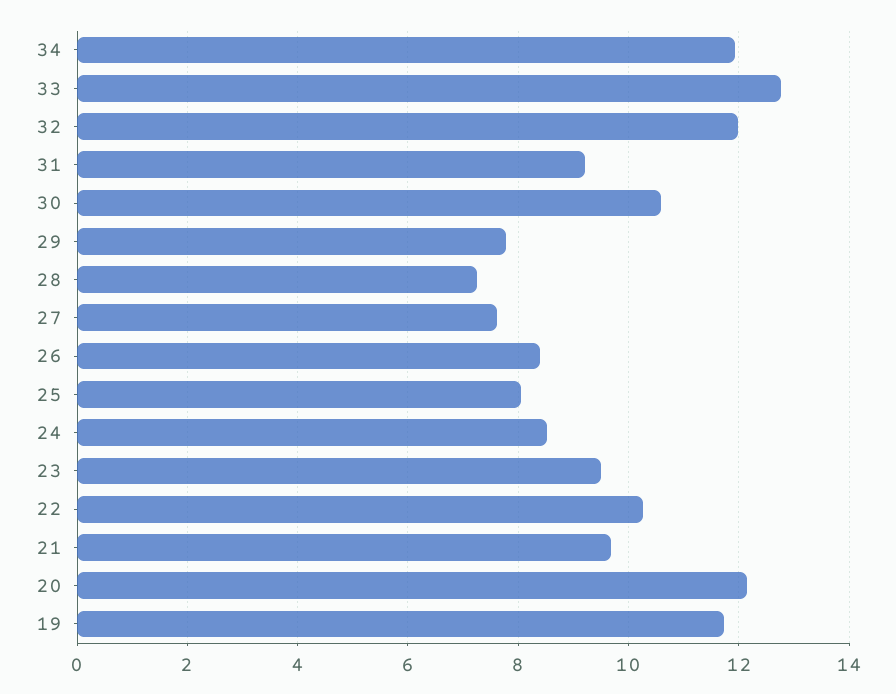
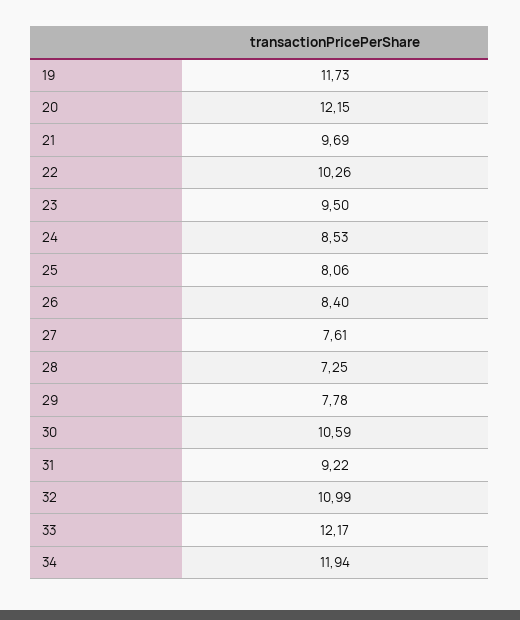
  {
    "34": 11.94,
-   "33": 12.8,
+   "33": 12.17,
-   "32": 12,
+   "32": 10.99,
    "31": 9.22,
    "30": 10.59,
    "29": 7.78,
    "28": 7.25,
    "27": 7.61,
    "26": 8.4,
    "25": 8.06,
    "24": 8.53,
    "23": 9.5,
    "22": 10.26,
    "21": 9.69,
    "20": 12.15,
    "19": 11.73
  }

